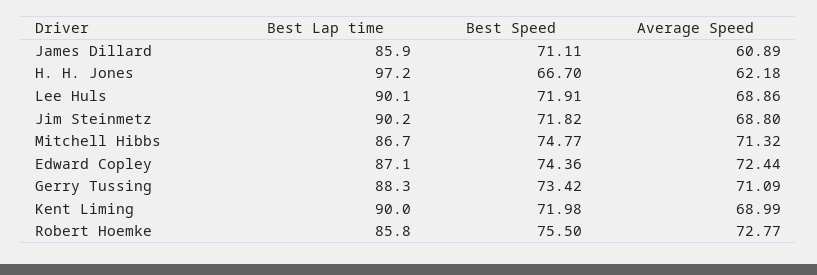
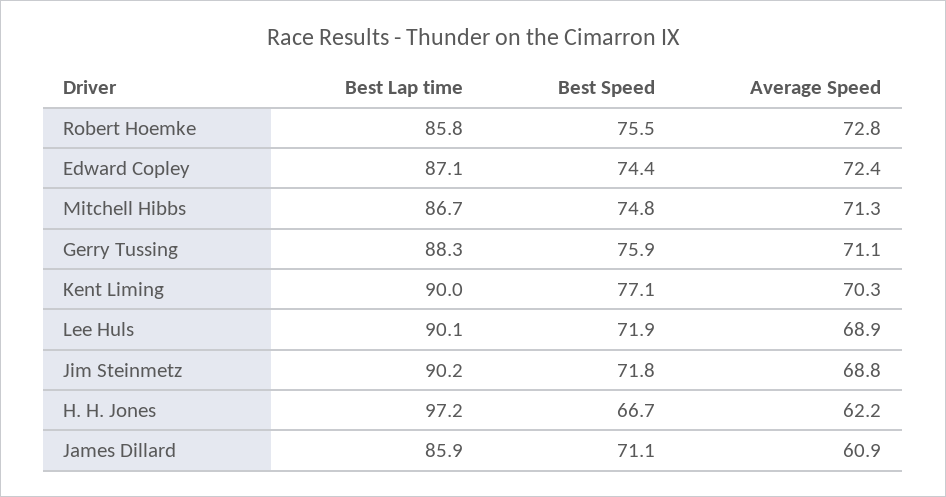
  {
    "Best Lap time": {
      "James Dillard": 85.9,
      "H. H. Jones": 97.2,
      "Lee Huls": 90.1,
      "Jim Steinmetz": 90.2,
      "Mitchell Hibbs": 86.7,
      "Edward Copley": 87.1,
      "Gerry Tussing": 88.3,
      "Kent Liming": 90,
      "Robert Hoemke": 85.8
    },
    "Best Speed": {
      "James Dillard": 71.11,
      "H. H. Jones": 66.7,
      "Lee Huls": 71.91,
      "Jim Steinmetz": 71.82,
      "Mitchell Hibbs": 74.77,
      "Edward Copley": 74.36,
-     "Gerry Tussing": 73.42,
+     "Gerry Tussing": 75.9,
-     "Kent Liming": 71.98,
+     "Kent Liming": 77.1,
      "Robert Hoemke": 75.5
    },
    "Average Speed": {
      "James Dillard": 60.89,
      "H. H. Jones": 62.18,
      "Lee Huls": 68.86,
      "Jim Steinmetz": 68.8,
      "Mitchell Hibbs": 71.32,
      "Edward Copley": 72.44,
      "Gerry Tussing": 71.09,
-     "Kent Liming": 68.99,
+     "Kent Liming": 70.3,
      "Robert Hoemke": 72.77
    }
  }

